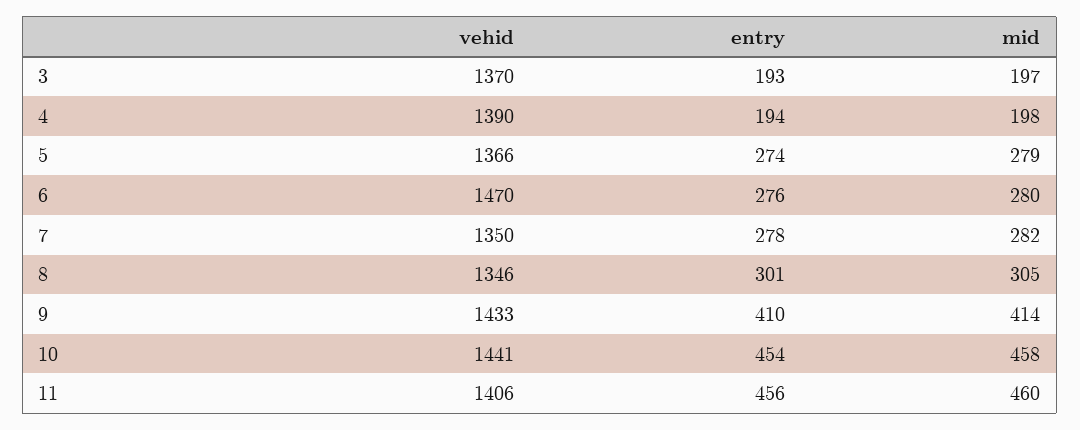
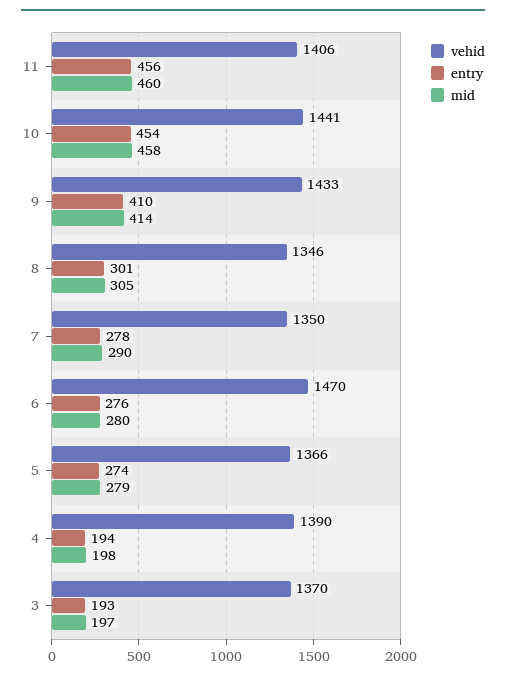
  {
    "vehid": {
      "3": 1370,
      "4": 1390,
      "5": 1366,
      "6": 1470,
      "7": 1350,
      "8": 1346,
      "9": 1433,
      "10": 1441,
      "11": 1406
    },
    "entry": {
      "3": 193,
      "4": 194,
      "5": 274,
      "6": 276,
      "7": 278,
      "8": 301,
      "9": 410,
      "10": 454,
      "11": 456
    },
    "mid": {
      "3": 197,
      "4": 198,
      "5": 279,
      "6": 280,
-     "7": 282,
+     "7": 290,
      "8": 305,
      "9": 414,
      "10": 458,
      "11": 460
    }
  }

